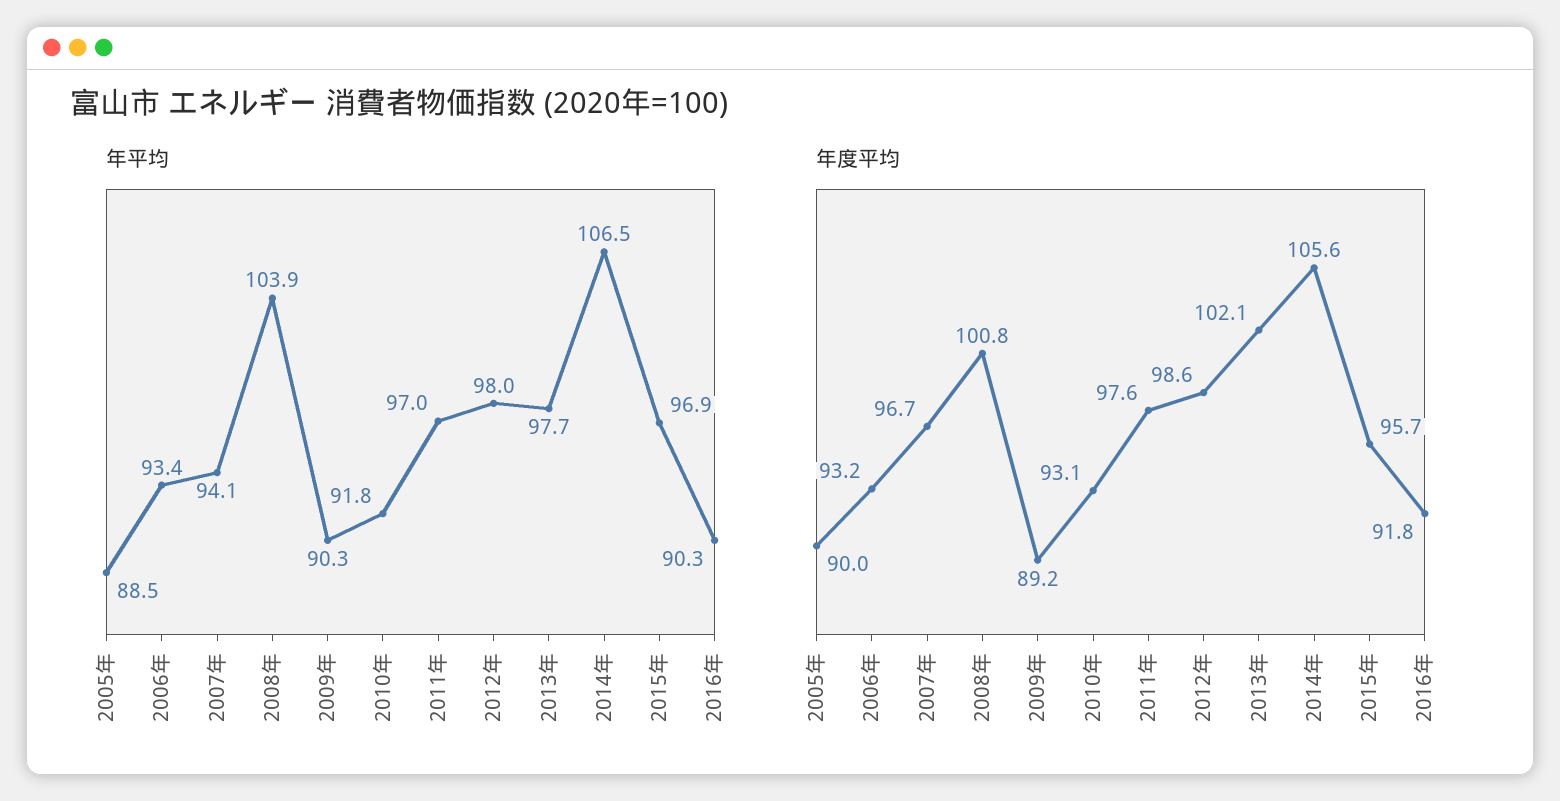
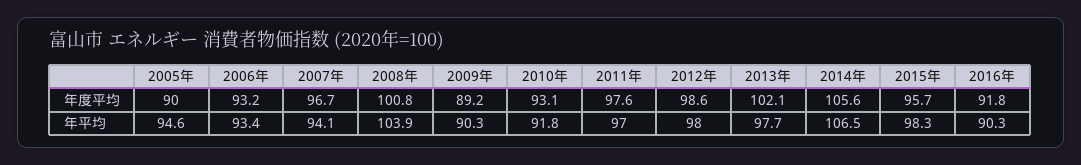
  {
    "年平均": {
-     "2005年": 88.5,
+     "2005年": 94.6,
      "2006年": 93.4,
      "2007年": 94.1,
      "2008年": 103.9,
      "2009年": 90.3,
      "2010年": 91.8,
      "2011年": 97,
      "2012年": 98,
      "2013年": 97.7,
      "2014年": 106.5,
-     "2015年": 96.9,
+     "2015年": 98.3,
      "2016年": 90.3
    },
    "年度平均": {
      "2005年": 90,
      "2006年": 93.2,
      "2007年": 96.7,
      "2008年": 100.8,
      "2009年": 89.2,
      "2010年": 93.1,
      "2011年": 97.6,
      "2012年": 98.6,
      "2013年": 102.1,
      "2014年": 105.6,
      "2015年": 95.7,
      "2016年": 91.8
    }
  }

